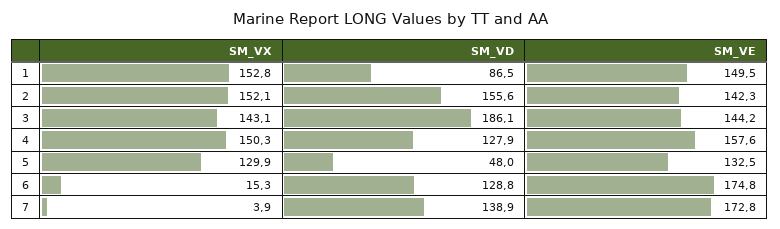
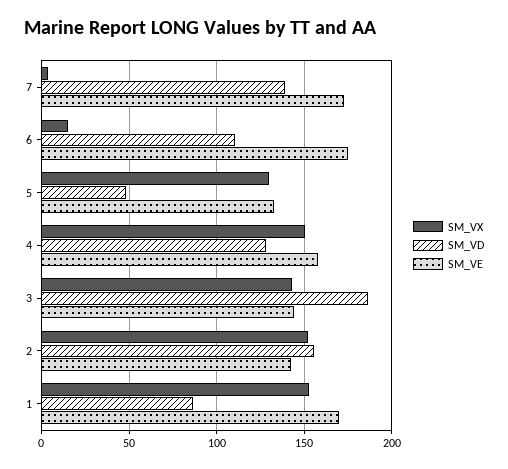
  {
    "SM_VX": {
      "1": 152.8,
      "2": 152.1,
      "3": 143.1,
      "4": 150.3,
      "5": 129.9,
      "6": 15.3,
      "7": 3.9
    },
    "SM_VD": {
      "1": 86.5,
      "2": 155.6,
      "3": 186.1,
      "4": 127.9,
      "5": 48,
-     "6": 128.8,
+     "6": 110,
      "7": 138.9
    },
    "SM_VE": {
-     "1": 149.5,
+     "1": 170,
      "2": 142.3,
      "3": 144.2,
      "4": 157.6,
      "5": 132.5,
      "6": 174.8,
      "7": 172.8
    }
  }

